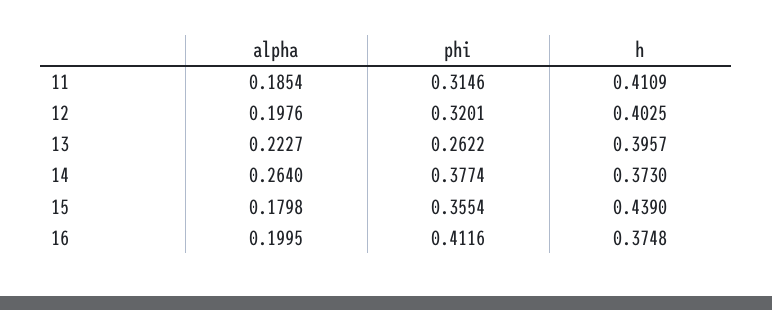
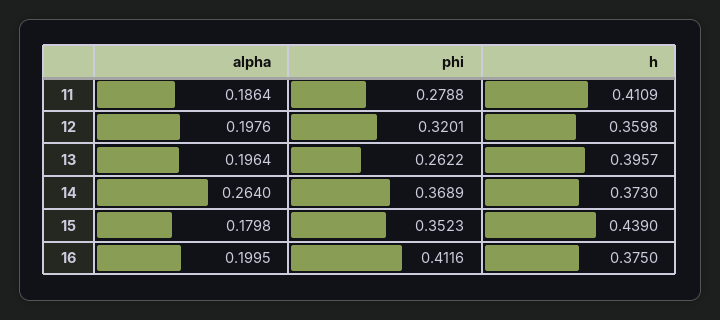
  {
    "alpha": {
-     "11": 0.1854,
+     "11": 0.1864,
      "12": 0.1976,
-     "13": 0.2227,
+     "13": 0.1964,
      "14": 0.264,
      "15": 0.1798,
      "16": 0.1995
    },
    "phi": {
-     "11": 0.3146,
+     "11": 0.2788,
      "12": 0.3201,
      "13": 0.2622,
-     "14": 0.3774,
+     "14": 0.3689,
-     "15": 0.3554,
+     "15": 0.3523,
      "16": 0.4116
    },
    "h": {
      "11": 0.4109,
-     "12": 0.4025,
+     "12": 0.3598,
      "13": 0.3957,
      "14": 0.373,
      "15": 0.439,
-     "16": 0.3748
+     "16": 0.375
    }
  }

